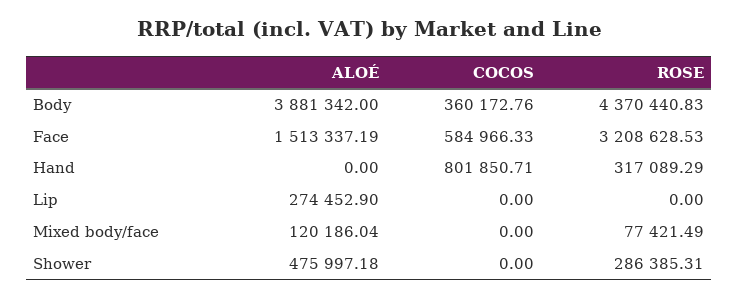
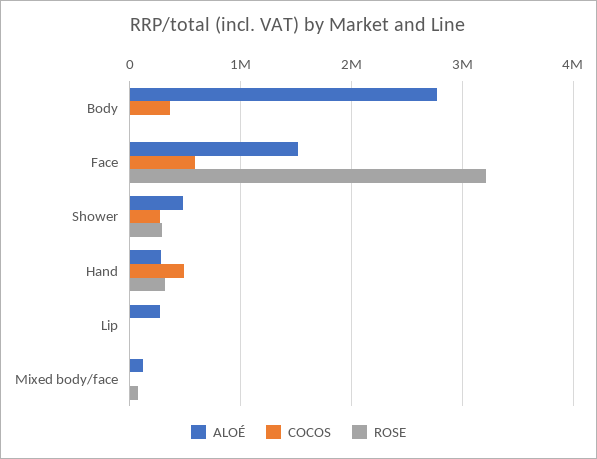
  {
    "ALOÉ": {
-     "Body": 3881342,
+     "Body": 2800000,
      "Face": 1513337.19,
-     "Hand": 0,
+     "Hand": 300000,
      "Lip": 274452.9,
      "Mixed body/face": 120186.04,
      "Shower": 475997.18
    },
    "COCOS": {
      "Body": 360172.76,
      "Face": 584966.33,
-     "Hand": 801850.71,
+     "Hand": 500000,
      "Lip": 0,
      "Mixed body/face": 0,
-     "Shower": 0
+     "Shower": 300000
    },
    "ROSE": {
-     "Body": 4370440.83,
+     "Body": 0,
      "Face": 3208628.53,
      "Hand": 317089.29,
      "Lip": 0,
      "Mixed body/face": 77421.49,
      "Shower": 286385.31
    }
  }

